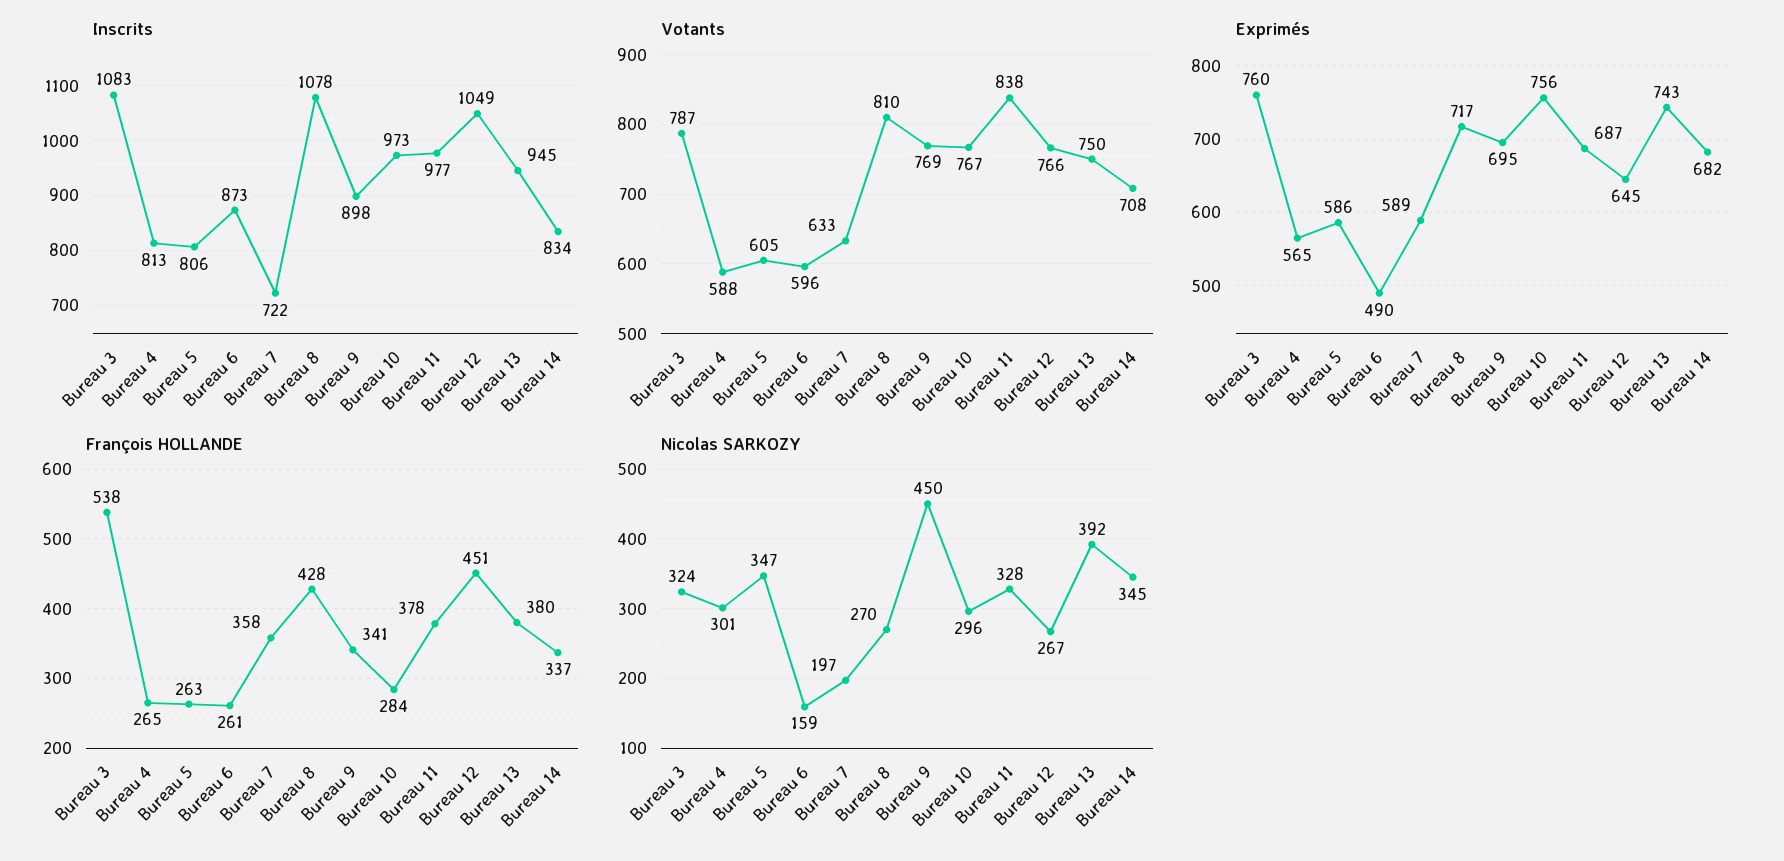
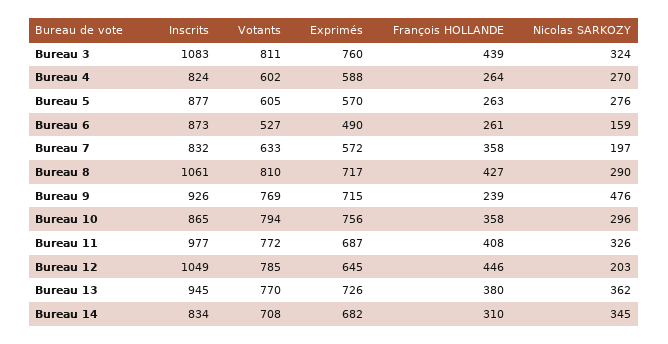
  {
    "Inscrits": {
      "Bureau 3": 1083,
-     "Bureau 4": 813,
+     "Bureau 4": 824,
-     "Bureau 5": 806,
+     "Bureau 5": 877,
      "Bureau 6": 873,
-     "Bureau 7": 722,
+     "Bureau 7": 832,
-     "Bureau 8": 1078,
+     "Bureau 8": 1061,
-     "Bureau 9": 898,
+     "Bureau 9": 926,
-     "Bureau 10": 973,
+     "Bureau 10": 865,
      "Bureau 11": 977,
      "Bureau 12": 1049,
      "Bureau 13": 945,
      "Bureau 14": 834
    },
    "Votants": {
-     "Bureau 3": 787,
+     "Bureau 3": 811,
-     "Bureau 4": 588,
+     "Bureau 4": 602,
      "Bureau 5": 605,
-     "Bureau 6": 596,
+     "Bureau 6": 527,
      "Bureau 7": 633,
      "Bureau 8": 810,
      "Bureau 9": 769,
-     "Bureau 10": 767,
+     "Bureau 10": 794,
-     "Bureau 11": 838,
+     "Bureau 11": 772,
-     "Bureau 12": 766,
+     "Bureau 12": 785,
-     "Bureau 13": 750,
+     "Bureau 13": 770,
      "Bureau 14": 708
    },
    "Exprimés": {
      "Bureau 3": 760,
-     "Bureau 4": 565,
+     "Bureau 4": 588,
-     "Bureau 5": 586,
+     "Bureau 5": 570,
      "Bureau 6": 490,
-     "Bureau 7": 589,
+     "Bureau 7": 572,
      "Bureau 8": 717,
-     "Bureau 9": 695,
+     "Bureau 9": 715,
      "Bureau 10": 756,
      "Bureau 11": 687,
      "Bureau 12": 645,
-     "Bureau 13": 743,
+     "Bureau 13": 726,
      "Bureau 14": 682
    },
    "François HOLLANDE": {
-     "Bureau 3": 538,
+     "Bureau 3": 439,
-     "Bureau 4": 265,
+     "Bureau 4": 264,
      "Bureau 5": 263,
      "Bureau 6": 261,
      "Bureau 7": 358,
-     "Bureau 8": 428,
+     "Bureau 8": 427,
-     "Bureau 9": 341,
+     "Bureau 9": 239,
-     "Bureau 10": 284,
+     "Bureau 10": 358,
-     "Bureau 11": 378,
+     "Bureau 11": 408,
-     "Bureau 12": 451,
+     "Bureau 12": 446,
      "Bureau 13": 380,
-     "Bureau 14": 337
+     "Bureau 14": 310
    },
    "Nicolas SARKOZY": {
      "Bureau 3": 324,
-     "Bureau 4": 301,
+     "Bureau 4": 270,
-     "Bureau 5": 347,
+     "Bureau 5": 276,
      "Bureau 6": 159,
      "Bureau 7": 197,
-     "Bureau 8": 270,
+     "Bureau 8": 290,
-     "Bureau 9": 450,
+     "Bureau 9": 476,
      "Bureau 10": 296,
-     "Bureau 11": 328,
+     "Bureau 11": 326,
-     "Bureau 12": 267,
+     "Bureau 12": 203,
-     "Bureau 13": 392,
+     "Bureau 13": 362,
      "Bureau 14": 345
    }
  }

